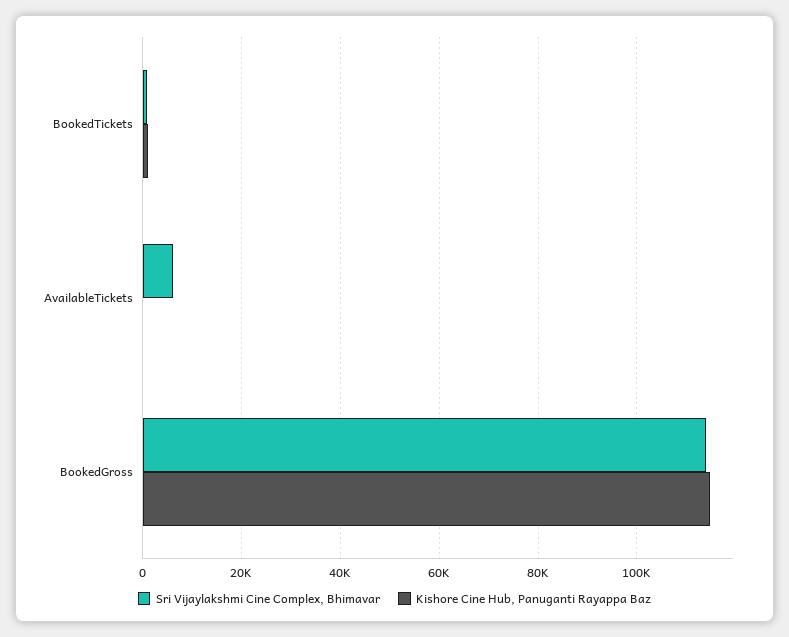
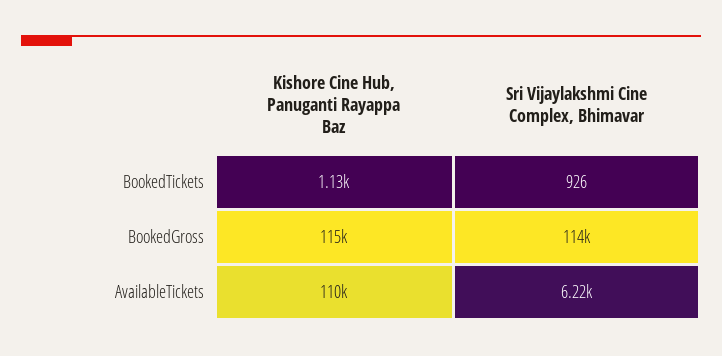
  {
    "Sri Vijaylakshmi Cine Complex, Bhimavar": {
      "BookedTickets": 926,
      "AvailableTickets": 6220,
      "BookedGross": 114000
    },
    "Kishore Cine Hub, Panuganti Rayappa Baz": {
      "BookedTickets": 1130,
-     "AvailableTickets": 0,
+     "AvailableTickets": 110000,
      "BookedGross": 115000
    }
  }

